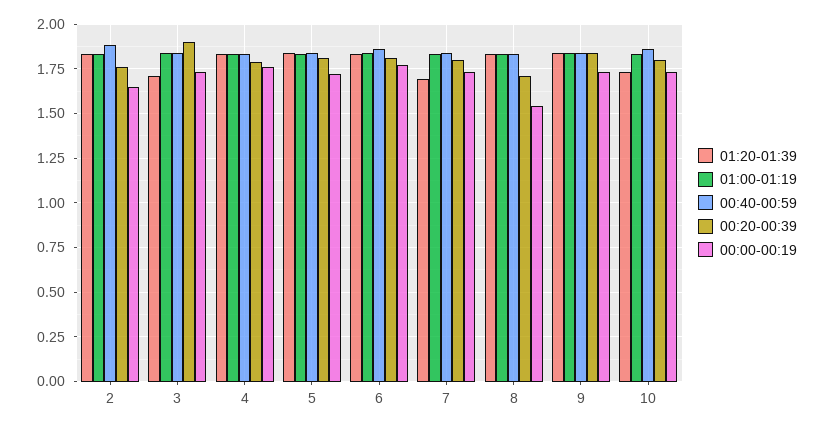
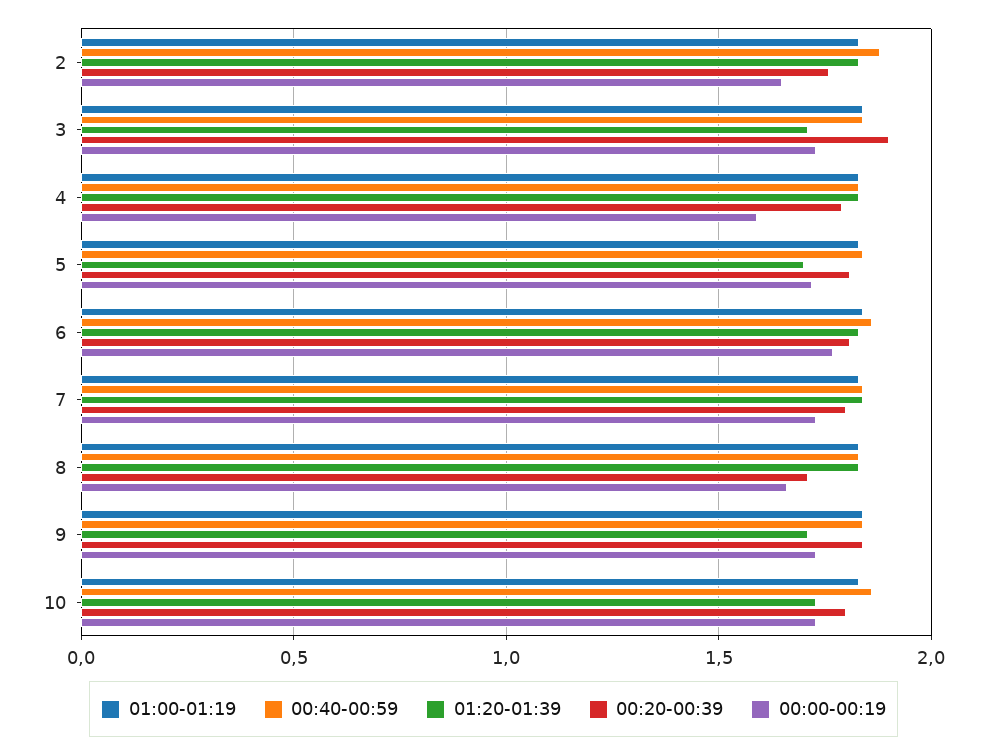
  {
    "01:20-01:39": {
      "2": 1.85,
      "3": 1.7,
      "4": 1.85,
-     "5": 1.85,
+     "5": 1.7,
      "6": 1.85,
-     "7": 1.7,
+     "7": 1.85,
      "8": 1.85,
-     "9": 1.85,
+     "9": 1.7,
      "10": 1.75
    },
    "01:00-01:19": {
      "2": 1.85,
      "3": 1.85,
      "4": 1.85,
      "5": 1.85,
      "6": 1.85,
      "7": 1.85,
      "8": 1.85,
      "9": 1.85,
      "10": 1.85
    },
    "00:40-00:59": {
      "2": 1.9,
      "3": 1.85,
      "4": 1.85,
      "5": 1.85,
      "6": 1.85,
      "7": 1.85,
      "8": 1.85,
      "9": 1.85,
      "10": 1.85
    },
    "00:20-00:39": {
      "2": 1.75,
      "3": 1.9,
      "4": 1.8,
      "5": 1.8,
      "6": 1.8,
      "7": 1.8,
      "8": 1.7,
      "9": 1.85,
      "10": 1.8
    },
    "00:00-00:19": {
      "2": 1.65,
      "3": 1.75,
-     "4": 1.75,
+     "4": 1.6,
      "5": 1.7,
      "6": 1.75,
      "7": 1.75,
-     "8": 1.55,
+     "8": 1.65,
      "9": 1.75,
      "10": 1.75
    }
  }

